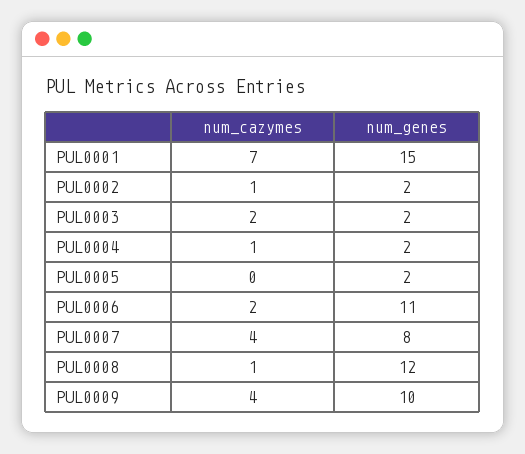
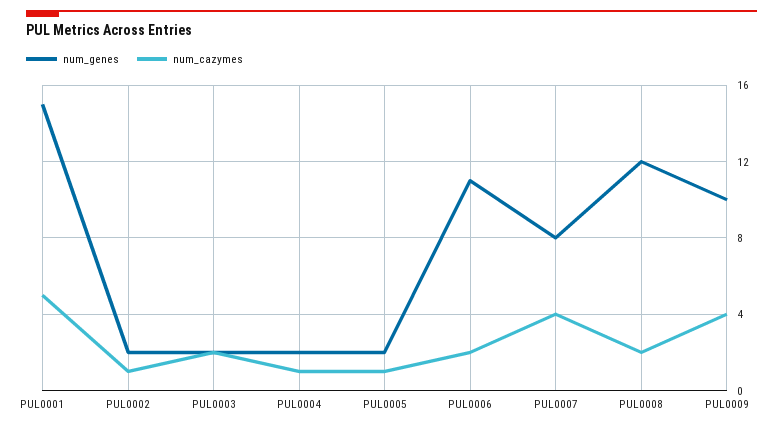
  {
    "num_cazymes": {
-     "PUL0001": 7,
+     "PUL0001": 5,
      "PUL0002": 1,
      "PUL0003": 2,
      "PUL0004": 1,
-     "PUL0005": 0,
+     "PUL0005": 1,
      "PUL0006": 2,
      "PUL0007": 4,
-     "PUL0008": 1,
+     "PUL0008": 2,
      "PUL0009": 4
    },
    "num_genes": {
      "PUL0001": 15,
      "PUL0002": 2,
      "PUL0003": 2,
      "PUL0004": 2,
      "PUL0005": 2,
      "PUL0006": 11,
      "PUL0007": 8,
      "PUL0008": 12,
      "PUL0009": 10
    }
  }

